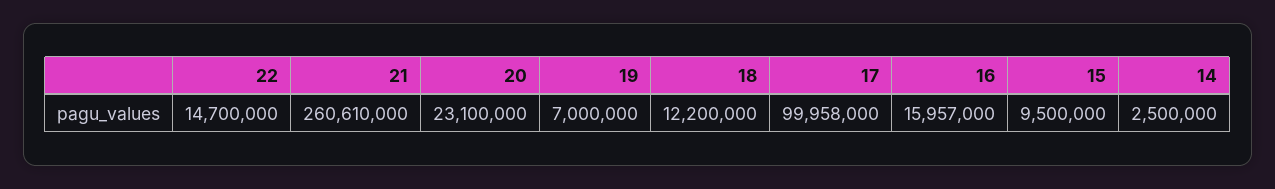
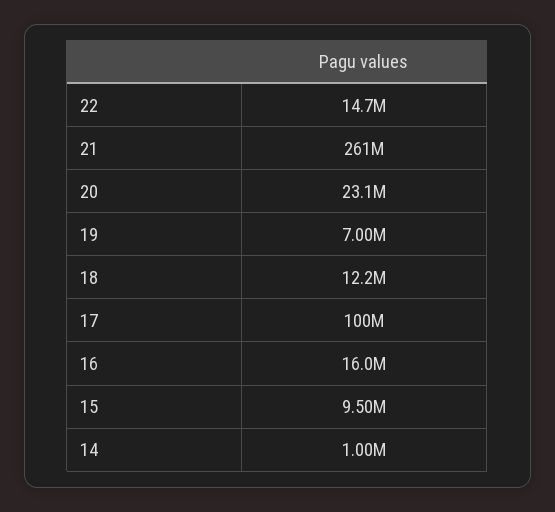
  {
    "22": 14700000,
    "21": 260610000,
    "20": 23100000,
    "19": 7000000,
    "18": 12200000,
    "17": 99958000,
    "16": 15957000,
    "15": 9500000,
-   "14": 2500000
+   "14": 1000000
  }

